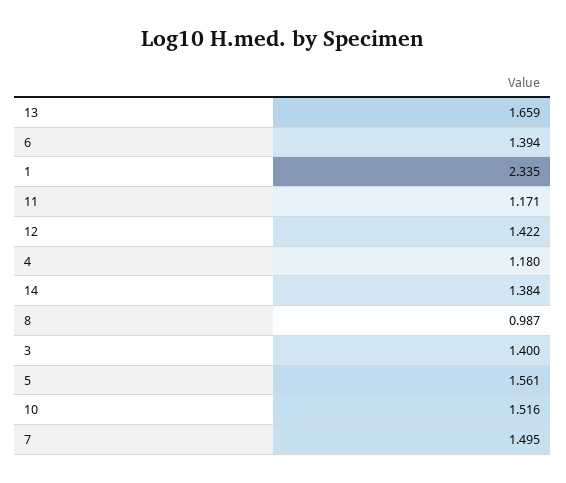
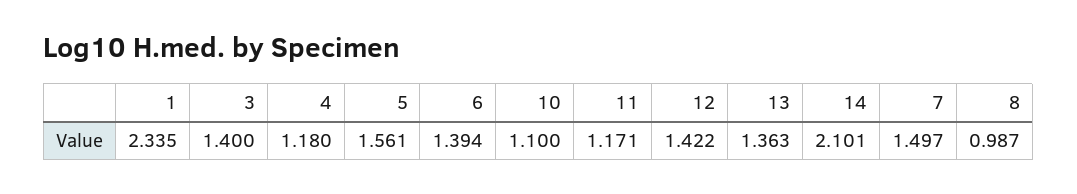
  {
-   "13": 1.659,
+   "13": 1.363,
    "6": 1.394,
    "1": 2.335,
    "11": 1.171,
    "12": 1.422,
    "4": 1.18,
-   "14": 1.384,
+   "14": 2.101,
    "8": 0.987,
    "3": 1.4,
    "5": 1.561,
-   "10": 1.516,
+   "10": 1.1,
-   "7": 1.495
+   "7": 1.497
  }

